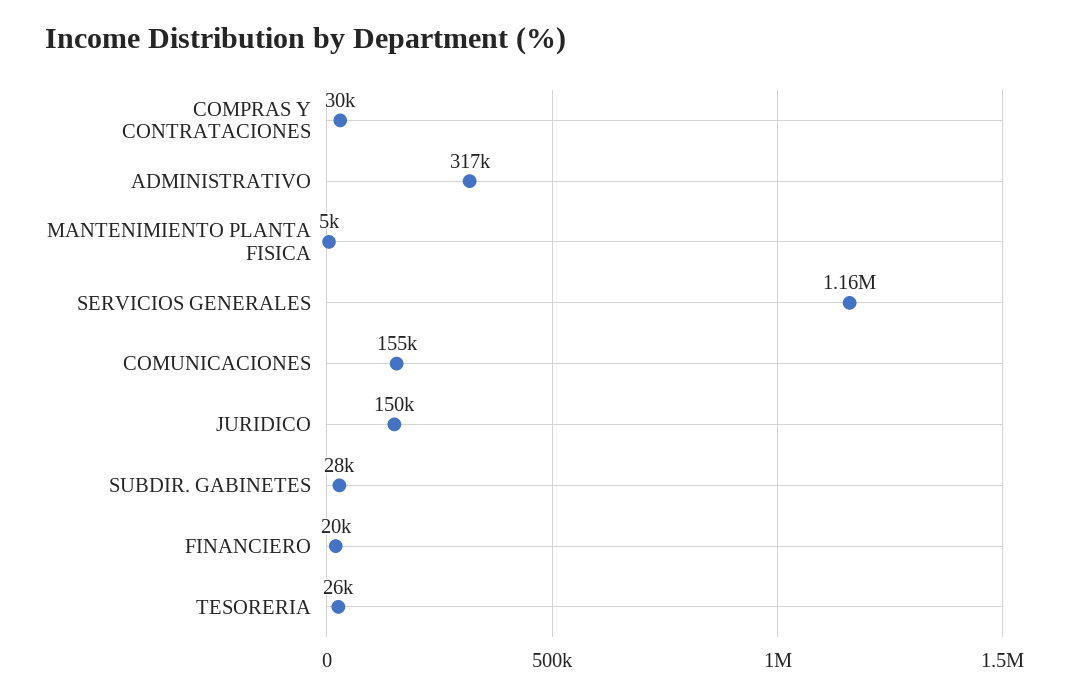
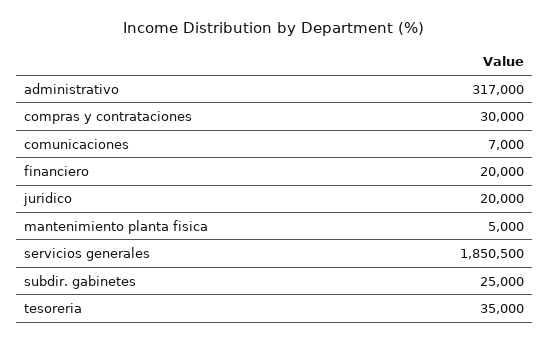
  {
    "COMPRAS Y CONTRATACIONES": 30000,
    "ADMINISTRATIVO": 317000,
    "MANTENIMIENTO PLANTA FISICA": 5000,
-   "SERVICIOS GENERALES": 1160000,
+   "SERVICIOS GENERALES": 1850500,
-   "COMUNICACIONES": 155000,
+   "COMUNICACIONES": 7000,
-   "JURIDICO": 150000,
+   "JURIDICO": 20000,
-   "SUBDIR. GABINETES": 28000,
+   "SUBDIR. GABINETES": 25000,
    "FINANCIERO": 20000,
-   "TESORERIA": 26000
+   "TESORERIA": 35000
  }

